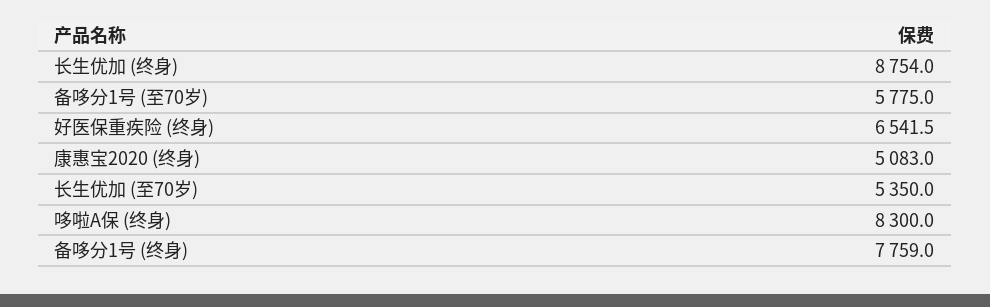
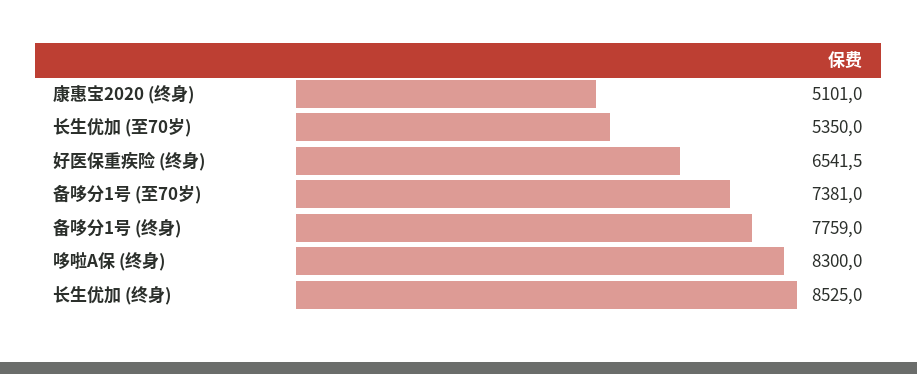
  {
-   "长生优加 (终身)": 8754,
+   "长生优加 (终身)": 8525,
-   "备哆分1号 (至70岁)": 5775,
+   "备哆分1号 (至70岁)": 7381,
    "好医保重疾险 (终身)": 6541.5,
-   "康惠宝2020 (终身)": 5083,
+   "康惠宝2020 (终身)": 5101,
    "长生优加 (至70岁)": 5350,
    "哆啦A保 (终身)": 8300,
    "备哆分1号 (终身)": 7759
  }

